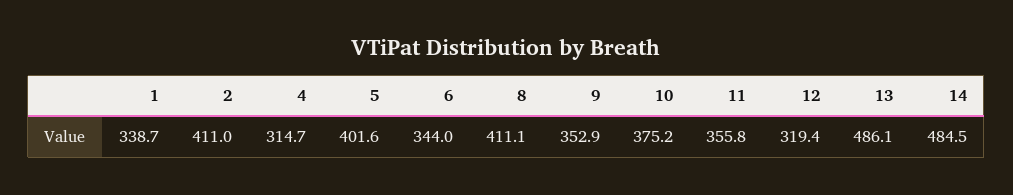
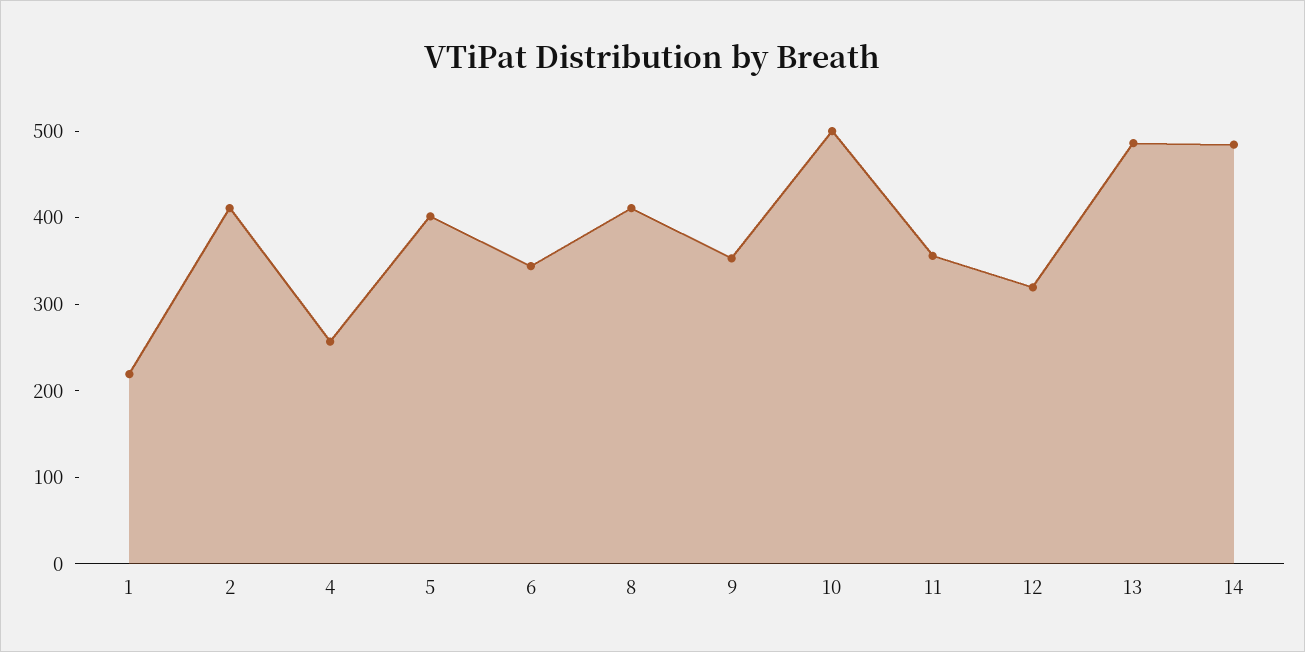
  {
-   "1": 338.7,
+   "1": 220,
    "2": 411,
-   "4": 314.7,
+   "4": 260,
    "5": 401.6,
    "6": 344,
    "8": 411.1,
    "9": 352.9,
-   "10": 375.2,
+   "10": 500,
    "11": 355.8,
    "12": 319.4,
    "13": 486.1,
    "14": 484.5
  }

